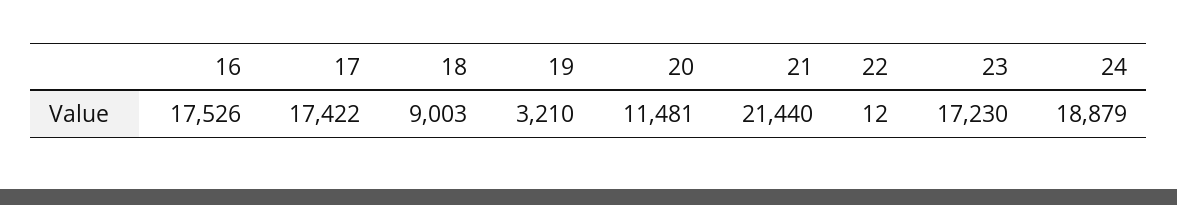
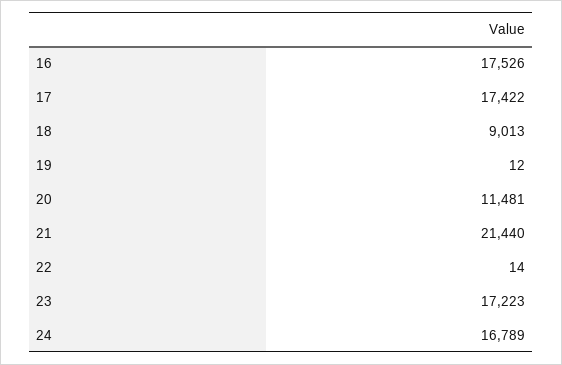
  {
    "16": 17526,
    "17": 17422,
-   "18": 9003,
+   "18": 9013,
-   "19": 3210,
+   "19": 12,
    "20": 11481,
    "21": 21440,
-   "22": 12,
+   "22": 14,
-   "23": 17230,
+   "23": 17223,
-   "24": 18879
+   "24": 16789
  }

